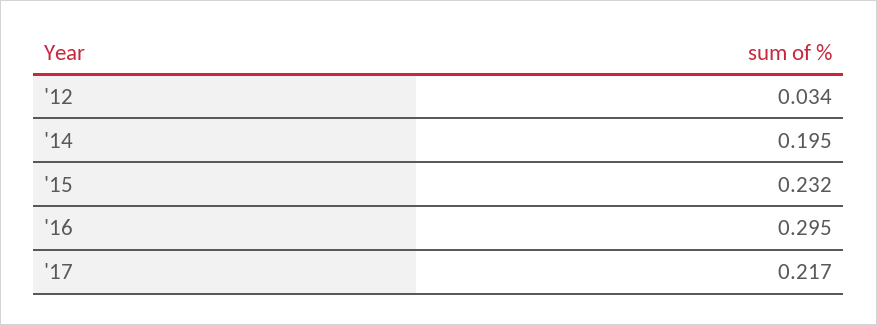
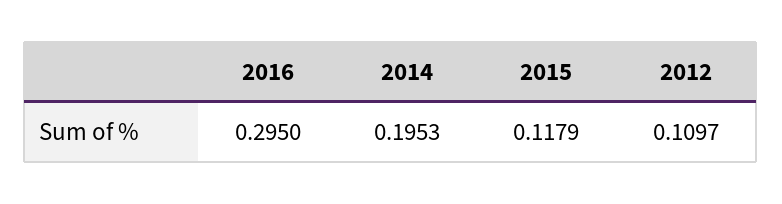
  {
-   "'12": 0.034,
+   "'12": 0.1097,
    "'14": 0.1953,
-   "'15": 0.232,
+   "'15": 0.1179,
-   "'16": 0.295,
+   "'16": 0.295
-   "'17": 0.217
  }

